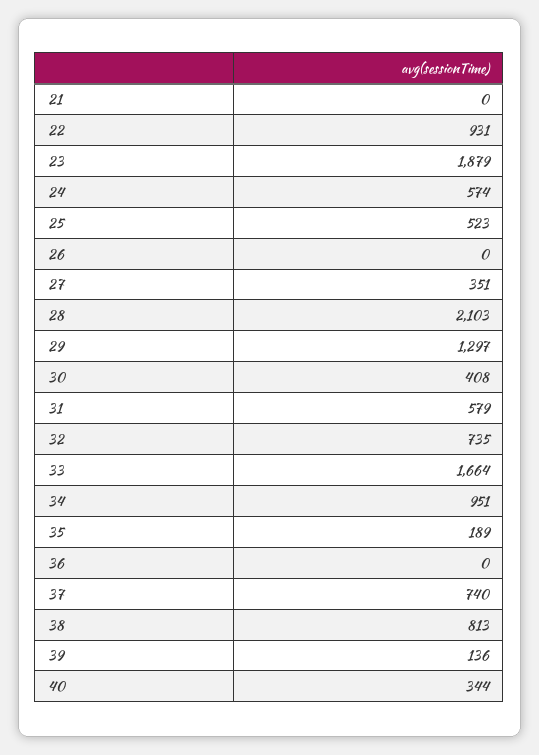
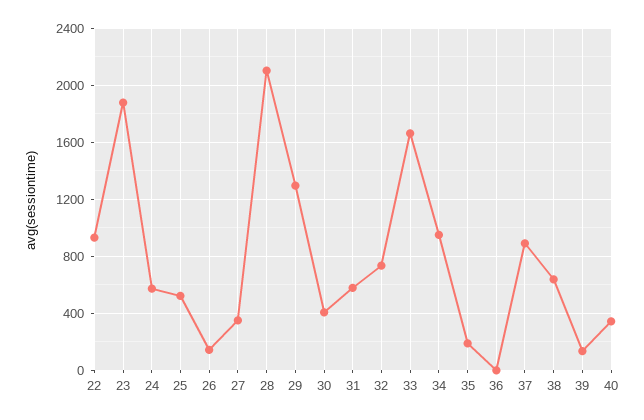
  {
-   "21": 0,
    "22": 931,
    "23": 1879,
    "24": 574,
    "25": 523,
-   "26": 0,
+   "26": 150,
    "27": 351,
    "28": 2103,
    "29": 1297,
    "30": 408,
    "31": 579,
    "32": 735,
    "33": 1664,
    "34": 951,
    "35": 189,
    "36": 0,
-   "37": 740,
+   "37": 900,
-   "38": 813,
+   "38": 650,
    "39": 136,
    "40": 344
  }

